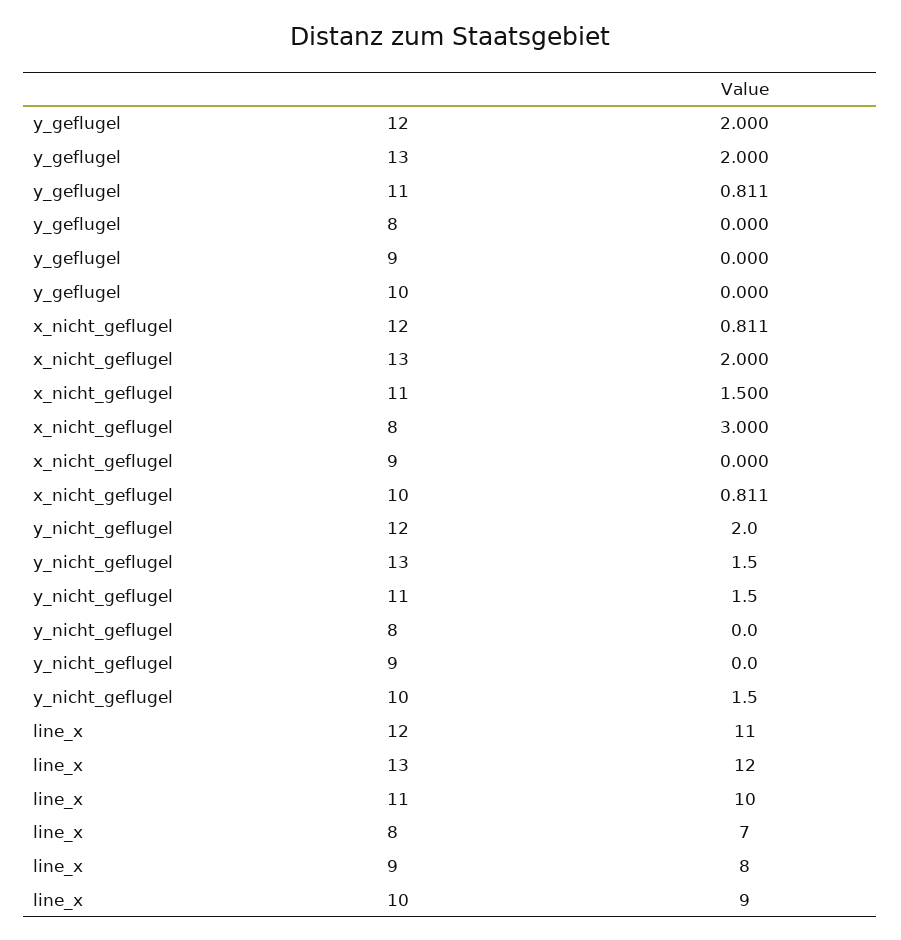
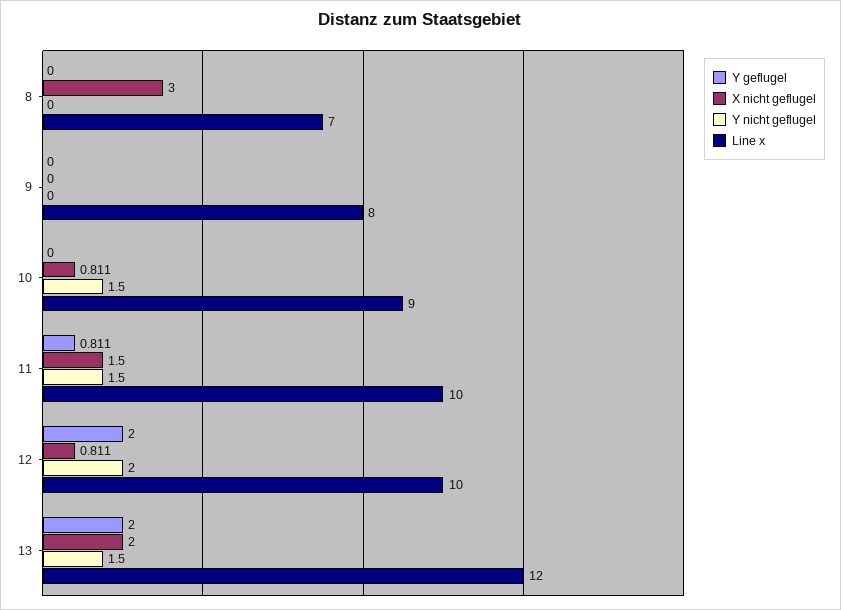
  {
    "y_geflugel": {
      "12": 2,
      "13": 2,
      "11": 0.811,
      "8": 0,
      "9": 0,
      "10": 0
    },
    "x_nicht_geflugel": {
      "12": 0.811,
      "13": 2,
      "11": 1.5,
      "8": 3,
      "9": 0,
      "10": 0.811
    },
    "y_nicht_geflugel": {
      "12": 2,
      "13": 1.5,
      "11": 1.5,
      "8": 0,
      "9": 0,
      "10": 1.5
    },
    "line_x": {
-     "12": 11,
+     "12": 10,
      "13": 12,
      "11": 10,
      "8": 7,
      "9": 8,
      "10": 9
    }
  }

